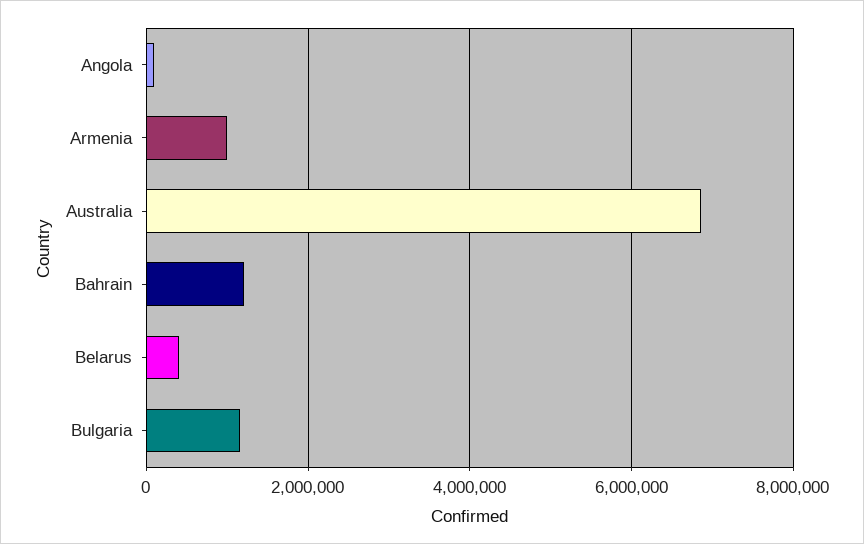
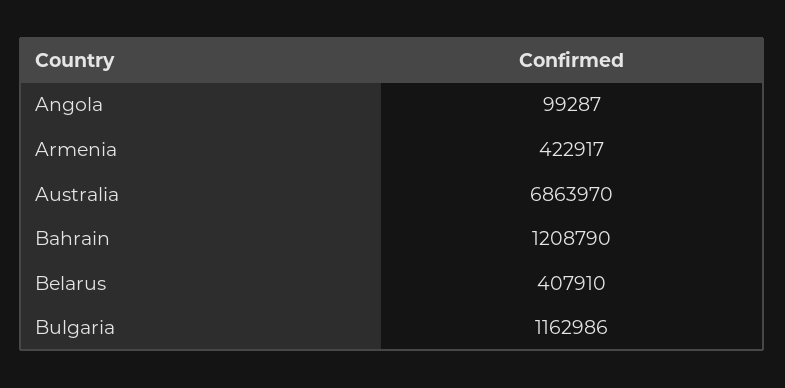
  {
    "Angola": 99287,
-   "Armenia": 1000000,
+   "Armenia": 422917,
    "Australia": 6863970,
    "Bahrain": 1208790,
    "Belarus": 407910,
    "Bulgaria": 1162986
  }

